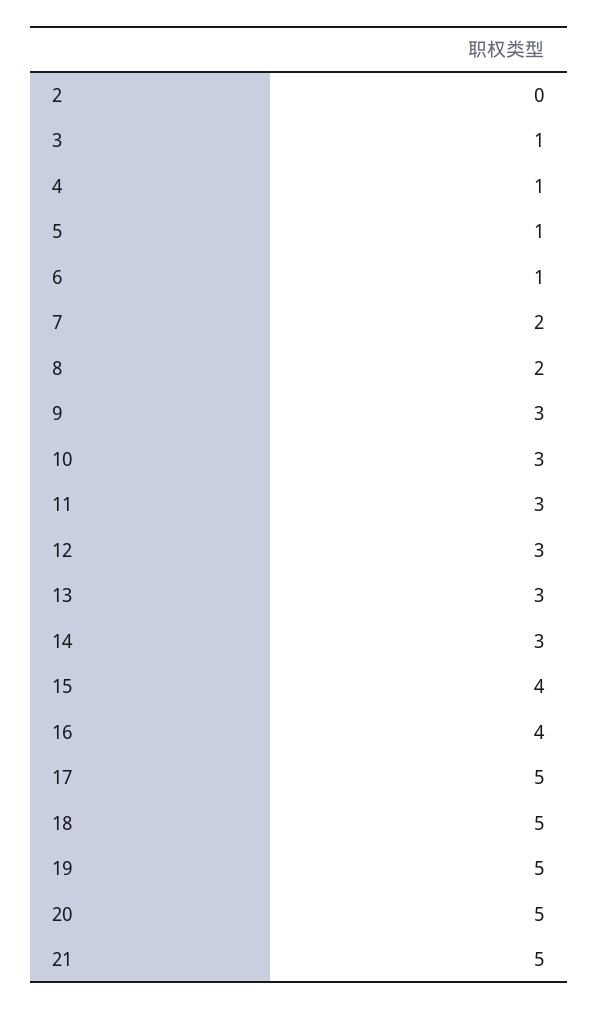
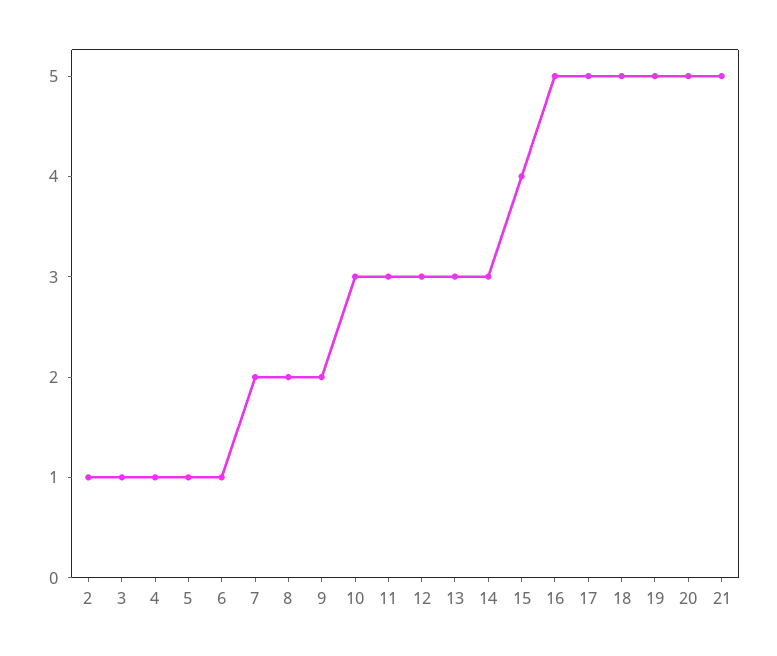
  {
-   "2": 0,
+   "2": 1,
    "3": 1,
    "4": 1,
    "5": 1,
    "6": 1,
    "7": 2,
    "8": 2,
-   "9": 3,
+   "9": 2,
    "10": 3,
    "11": 3,
    "12": 3,
    "13": 3,
    "14": 3,
    "15": 4,
-   "16": 4,
+   "16": 5,
    "17": 5,
    "18": 5,
    "19": 5,
    "20": 5,
    "21": 5
  }

